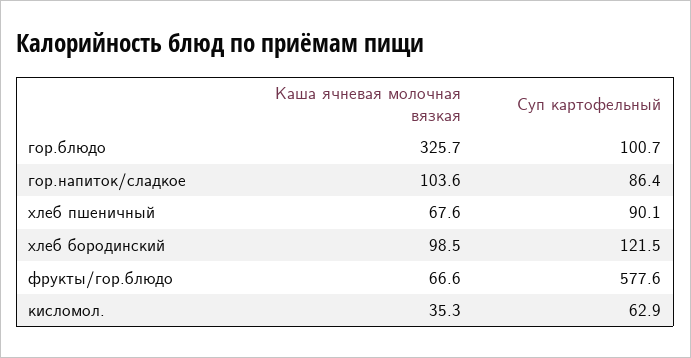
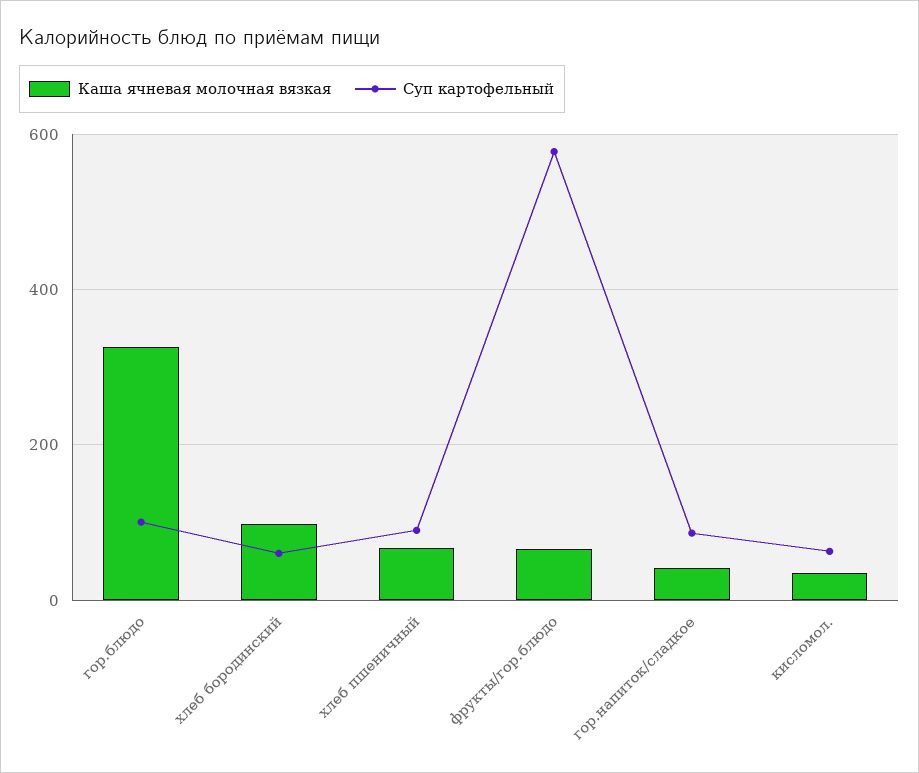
  {
    "Каша ячневая молочная вязкая": {
      "гор.блюдо": 325.7,
-     "гор.напиток/сладкое": 103.6,
+     "гор.напиток/сладкое": 40,
      "хлеб пшеничный": 67.6,
      "хлеб бородинский": 98.5,
      "фрукты/гор.блюдо": 66.6,
      "кисломол.": 35.3
    },
    "Суп картофельный": {
      "гор.блюдо": 100.7,
      "гор.напиток/сладкое": 86.4,
      "хлеб пшеничный": 90.1,
-     "хлеб бородинский": 121.5,
+     "хлеб бородинский": 60,
      "фрукты/гор.блюдо": 577.6,
      "кисломол.": 62.9
    }
  }

